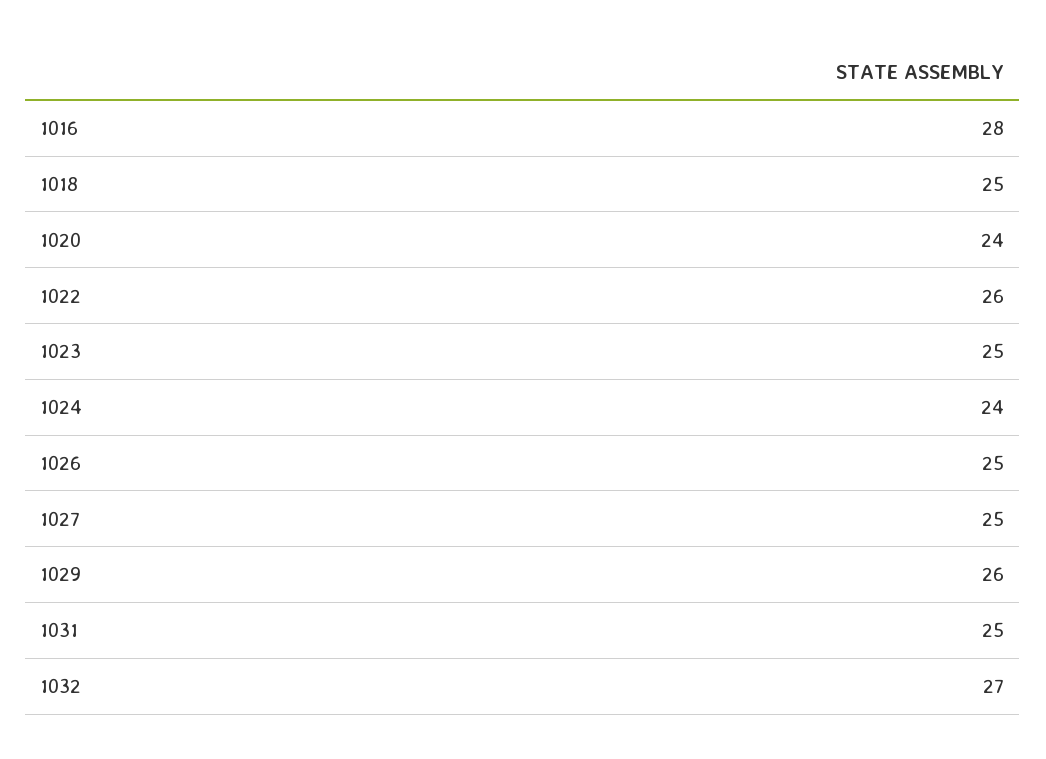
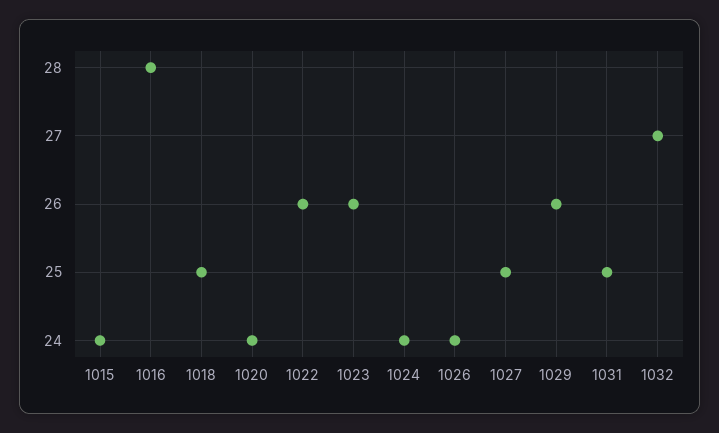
  {
    "1016": 28,
    "1018": 25,
    "1020": 24,
    "1022": 26,
-   "1023": 25,
+   "1023": 26,
    "1024": 24,
-   "1026": 25,
+   "1026": 24,
    "1027": 25,
    "1029": 26,
    "1031": 25,
-   "1032": 27
+   "1032": 27,
+   "1015": 24
  }

